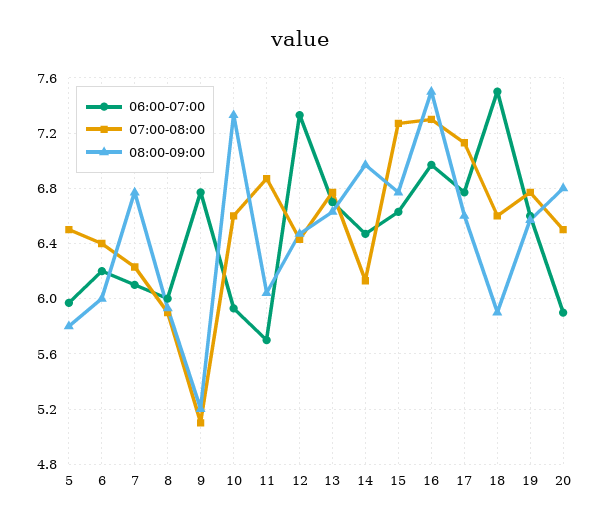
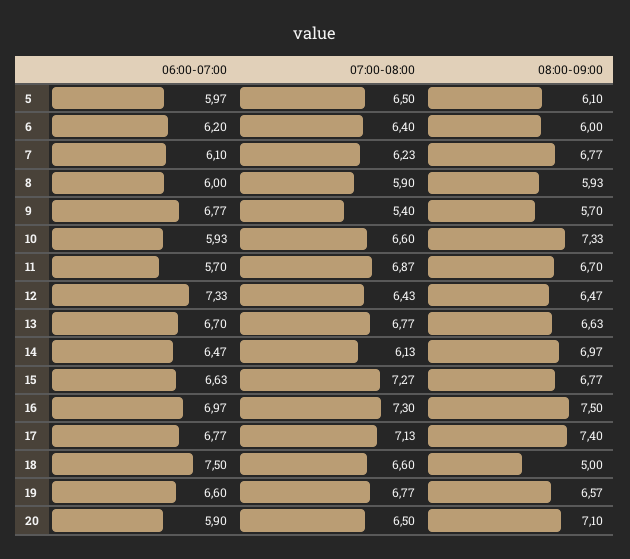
  {
    "06:00-07:00": {
      "5": 5.97,
      "6": 6.2,
      "7": 6.1,
      "8": 6,
      "9": 6.77,
      "10": 5.93,
      "11": 5.7,
      "12": 7.33,
      "13": 6.7,
      "14": 6.47,
      "15": 6.63,
      "16": 6.97,
      "17": 6.77,
      "18": 7.5,
      "19": 6.6,
      "20": 5.9
    },
    "07:00-08:00": {
      "5": 6.5,
      "6": 6.4,
      "7": 6.23,
      "8": 5.9,
-     "9": 5.1,
+     "9": 5.4,
      "10": 6.6,
      "11": 6.87,
      "12": 6.43,
      "13": 6.77,
      "14": 6.13,
      "15": 7.27,
      "16": 7.3,
      "17": 7.13,
      "18": 6.6,
      "19": 6.77,
      "20": 6.5
    },
    "08:00-09:00": {
-     "5": 5.8,
+     "5": 6.1,
      "6": 6,
      "7": 6.77,
      "8": 5.93,
-     "9": 5.2,
+     "9": 5.7,
      "10": 7.33,
-     "11": 6.05,
+     "11": 6.7,
      "12": 6.47,
      "13": 6.63,
      "14": 6.97,
      "15": 6.77,
      "16": 7.5,
-     "17": 6.6,
+     "17": 7.4,
-     "18": 5.9,
+     "18": 5,
      "19": 6.57,
-     "20": 6.8
+     "20": 7.1
    }
  }

